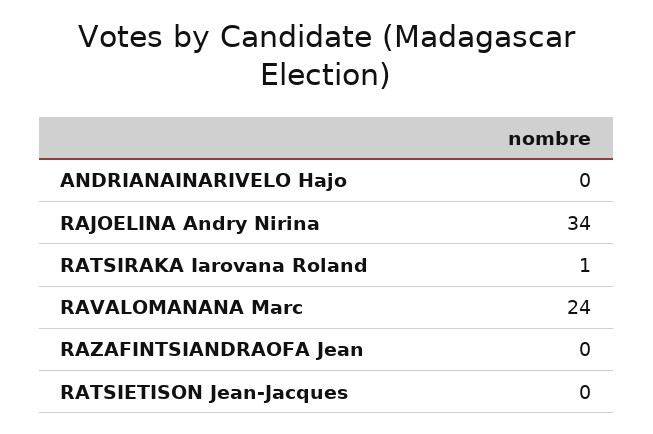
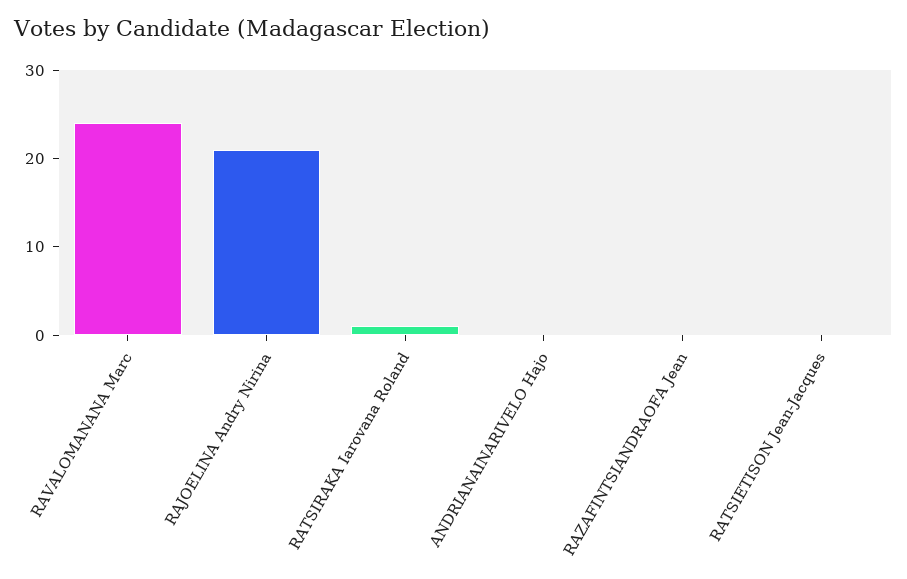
  {
    "ANDRIANAINARIVELO Hajo": 0,
-   "RAJOELINA Andry Nirina": 34,
+   "RAJOELINA Andry Nirina": 21,
    "RATSIRAKA Iarovana Roland": 1,
    "RAVALOMANANA Marc": 24,
    "RAZAFINTSIANDRAOFA Jean": 0,
    "RATSIETISON Jean-Jacques": 0
  }

